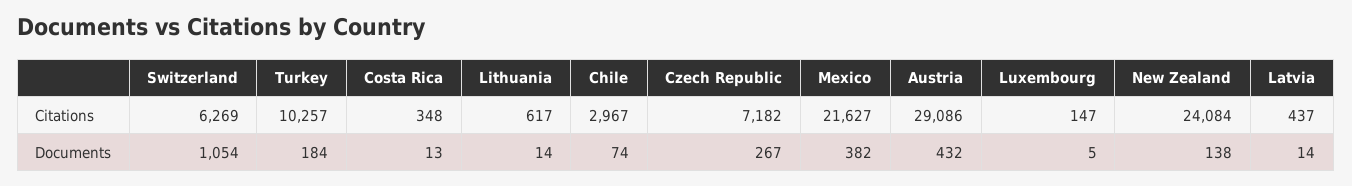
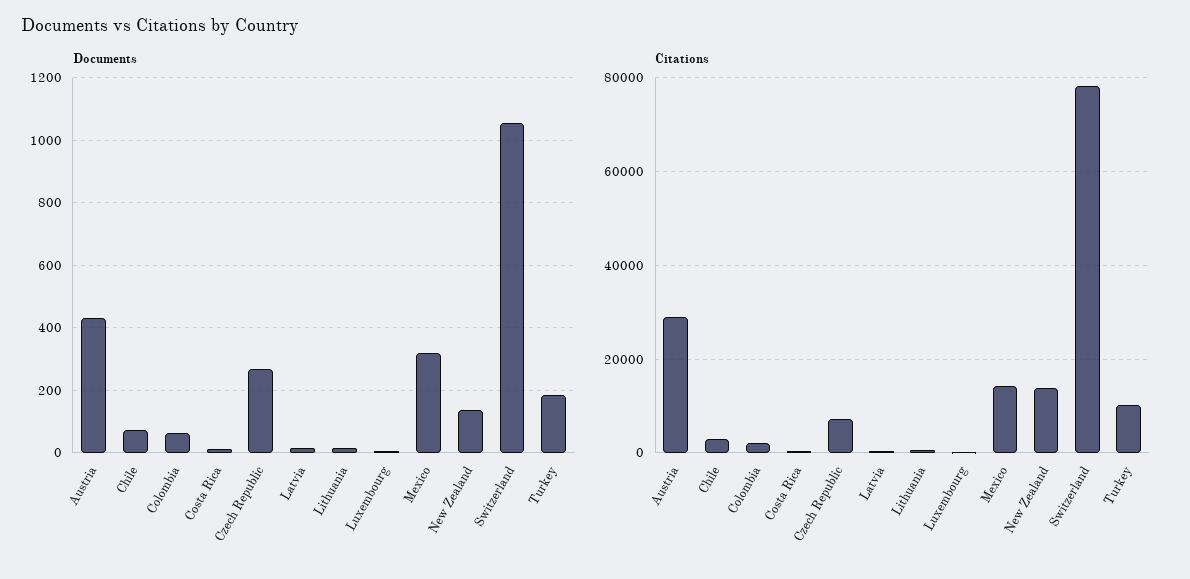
  {
    "Citations": {
-     "Switzerland": 6269,
+     "Switzerland": 78000,
      "Turkey": 10257,
      "Costa Rica": 348,
      "Lithuania": 617,
      "Chile": 2967,
      "Czech Republic": 7182,
-     "Mexico": 21627,
+     "Mexico": 14000,
      "Austria": 29086,
      "Luxembourg": 147,
-     "New Zealand": 24084,
+     "New Zealand": 14000,
-     "Latvia": 437
+     "Latvia": 437,
+     "Colombia": 2000
    },
    "Documents": {
      "Switzerland": 1054,
      "Turkey": 184,
      "Costa Rica": 13,
      "Lithuania": 14,
      "Chile": 74,
      "Czech Republic": 267,
-     "Mexico": 382,
+     "Mexico": 320,
      "Austria": 432,
      "Luxembourg": 5,
      "New Zealand": 138,
-     "Latvia": 14
+     "Latvia": 14,
+     "Colombia": 60
    }
  }

